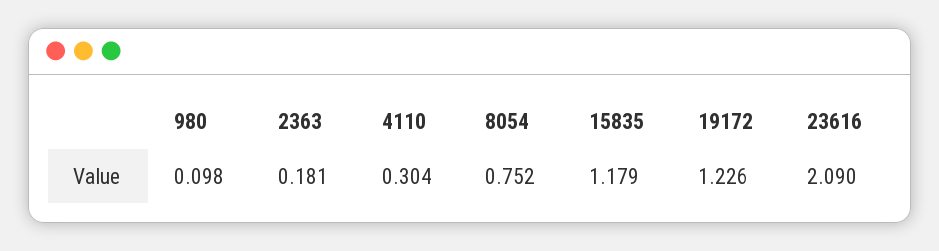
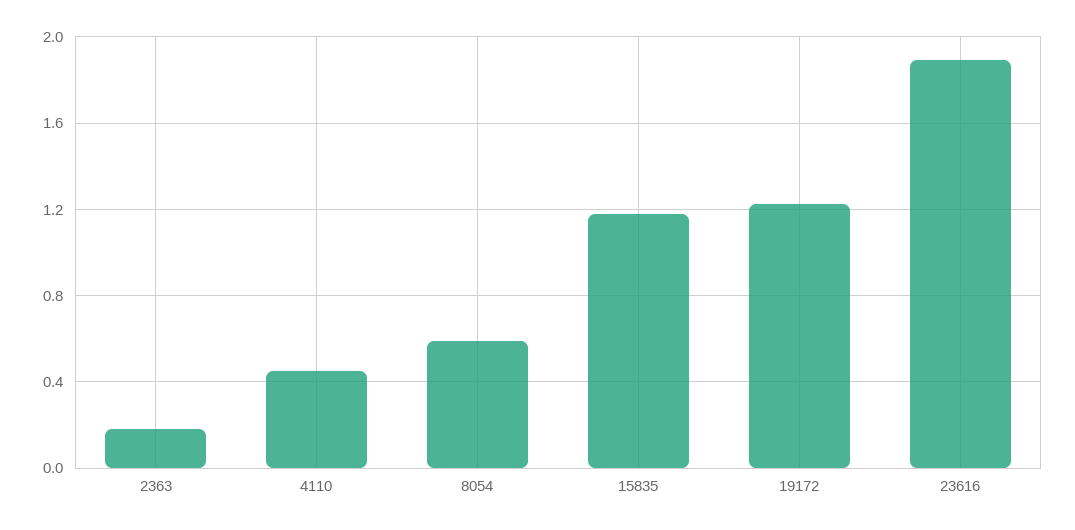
  {
-   "980": 0.098,
    "2363": 0.181,
-   "4110": 0.304,
+   "4110": 0.45,
-   "8054": 0.752,
+   "8054": 0.6,
    "15835": 1.179,
    "19172": 1.226,
-   "23616": 2.09
+   "23616": 1.9
  }

